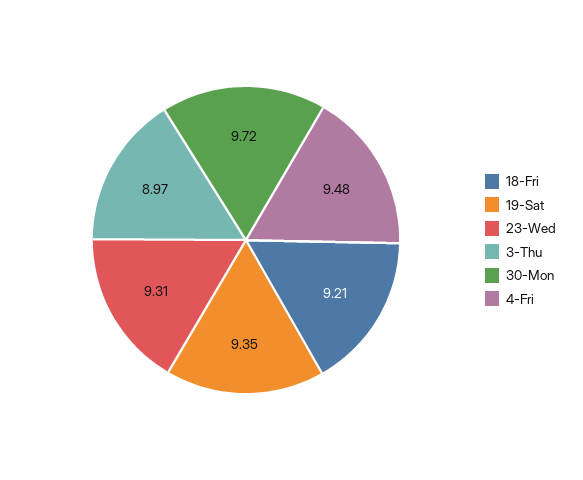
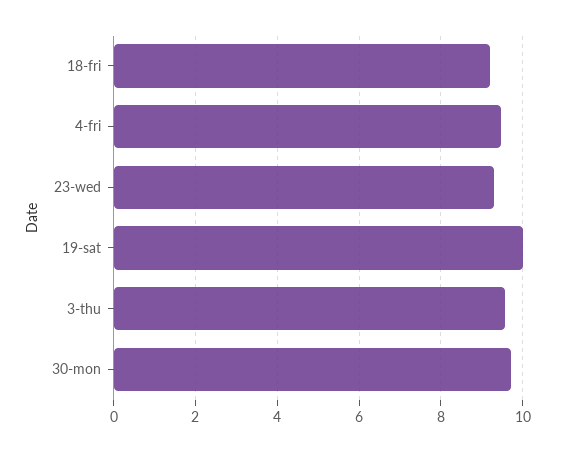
  {
    "18-Fri": 9.21,
-   "19-Sat": 9.35,
+   "19-Sat": 10,
    "23-Wed": 9.31,
-   "3-Thu": 8.97,
+   "3-Thu": 9.6,
    "30-Mon": 9.72,
    "4-Fri": 9.48
  }

